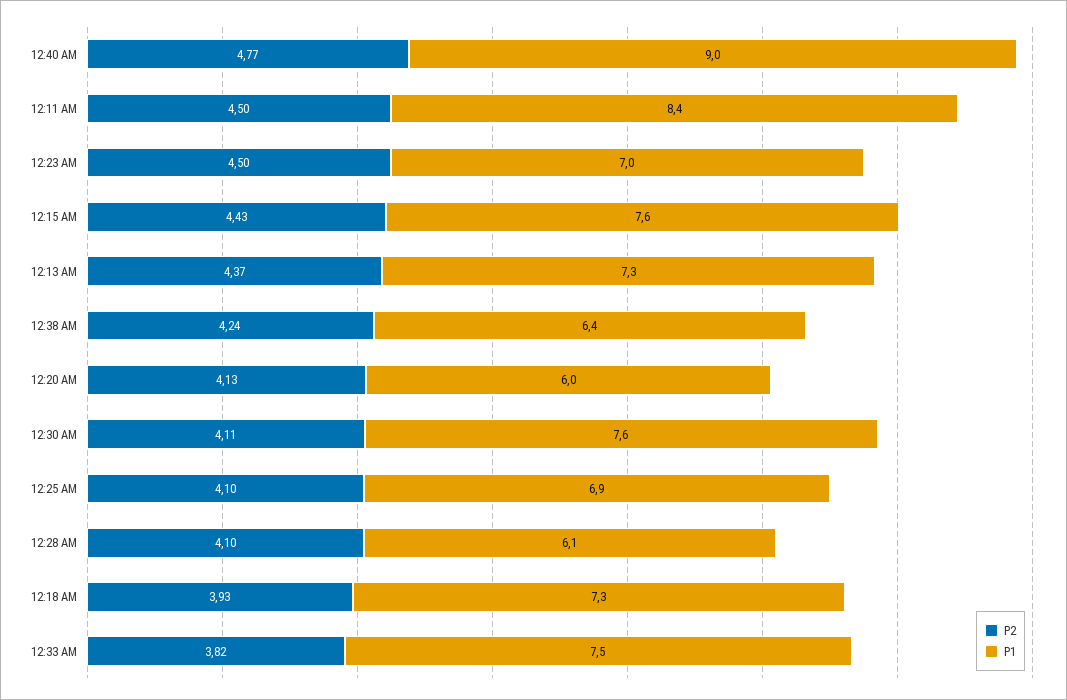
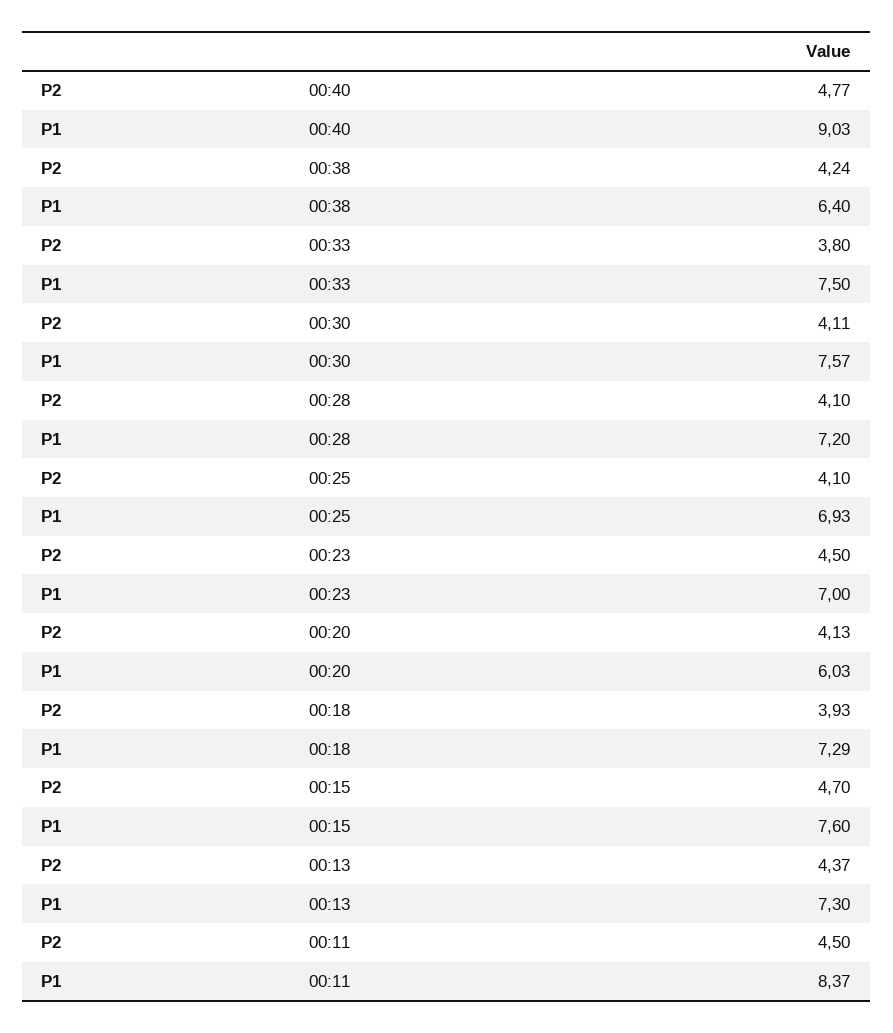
  {
    "P2": {
      "12:40 AM": 4.77,
      "12:11 AM": 4.5,
      "12:23 AM": 4.5,
-     "12:15 AM": 4.43,
+     "12:15 AM": 4.7,
      "12:13 AM": 4.37,
      "12:38 AM": 4.24,
      "12:20 AM": 4.13,
      "12:30 AM": 4.11,
      "12:25 AM": 4.1,
      "12:28 AM": 4.1,
      "12:18 AM": 3.93,
-     "12:33 AM": 3.82
+     "12:33 AM": 3.8
    },
    "P1": {
      "12:40 AM": 9.03,
      "12:11 AM": 8.37,
      "12:23 AM": 7,
      "12:15 AM": 7.6,
      "12:13 AM": 7.3,
      "12:38 AM": 6.4,
      "12:20 AM": 6.03,
      "12:30 AM": 7.57,
      "12:25 AM": 6.93,
-     "12:28 AM": 6.1,
+     "12:28 AM": 7.2,
      "12:18 AM": 7.29,
      "12:33 AM": 7.5
    }
  }

